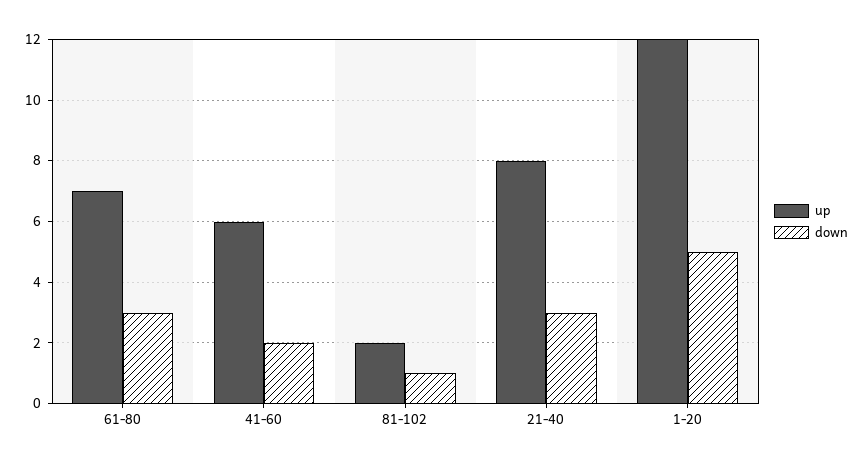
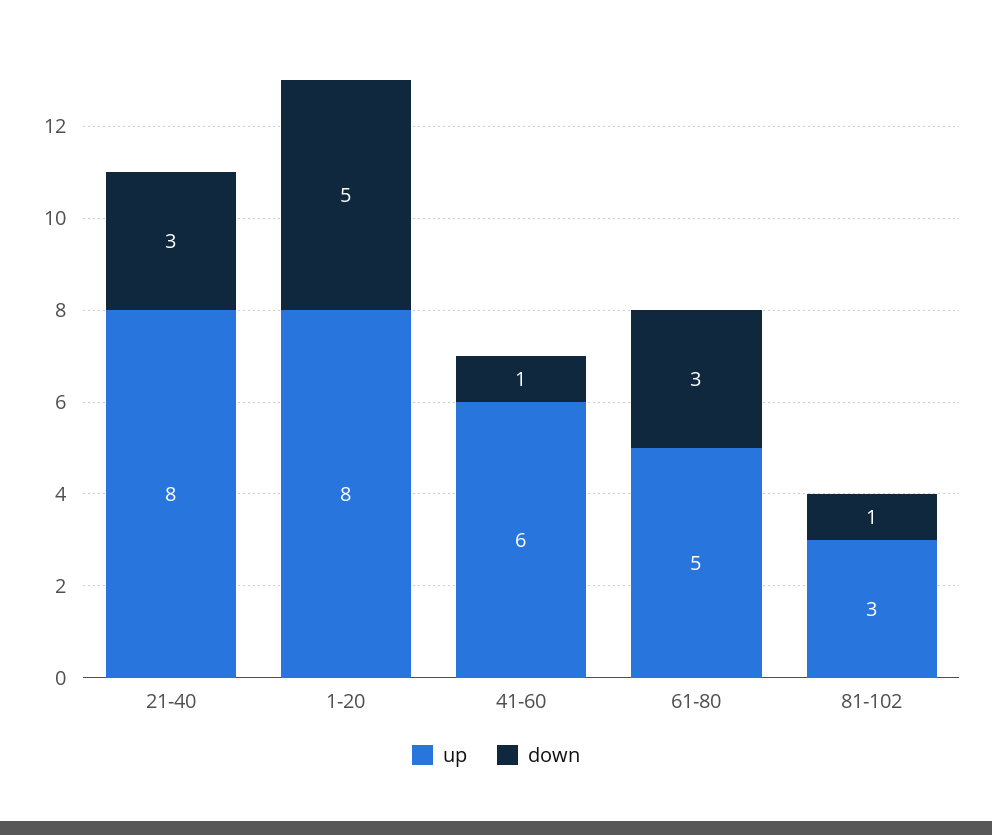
  {
    "up": {
-     "61-80": 7,
+     "61-80": 5,
      "41-60": 6,
-     "81-102": 2,
+     "81-102": 3,
      "21-40": 8,
-     "1-20": 12
+     "1-20": 8
    },
    "down": {
      "61-80": 3,
-     "41-60": 2,
+     "41-60": 1,
      "81-102": 1,
      "21-40": 3,
      "1-20": 5
    }
  }

